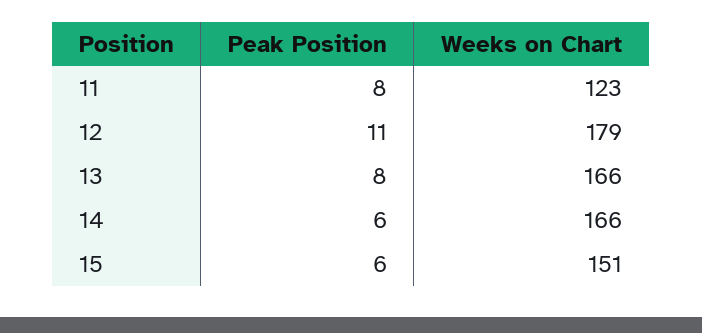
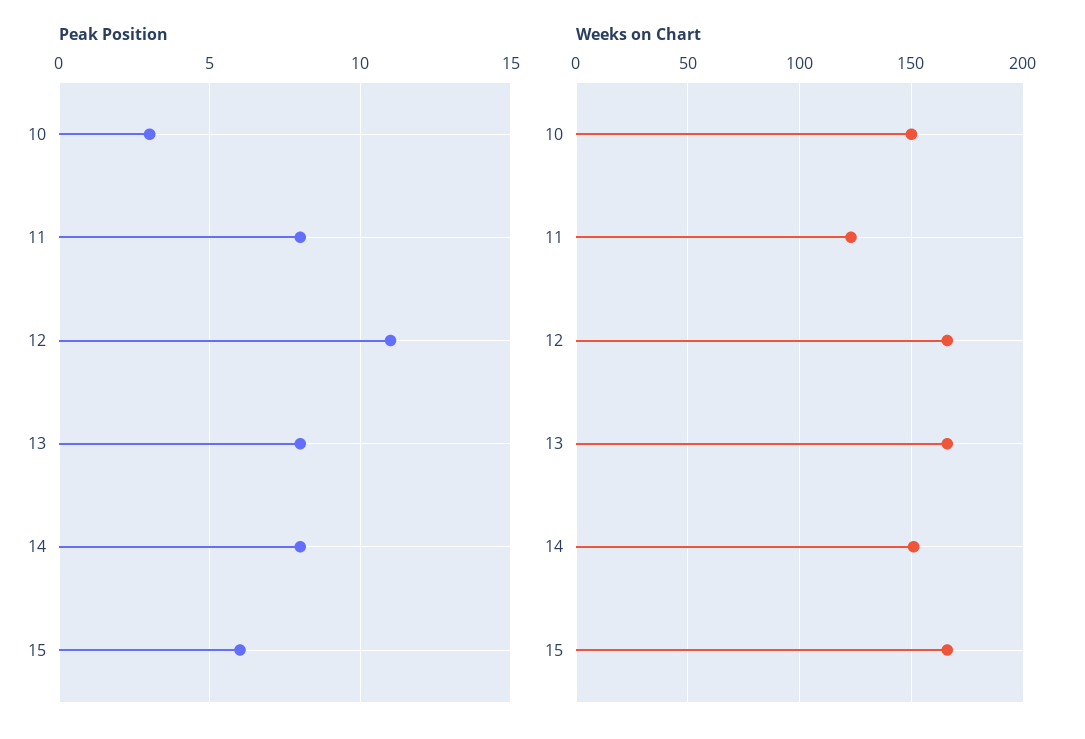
  {
    "Peak Position": {
      "11": 8,
      "12": 11,
      "13": 8,
-     "14": 6,
+     "14": 8,
-     "15": 6
+     "15": 6,
+     "10": 3
    },
    "Weeks on Chart": {
      "11": 123,
-     "12": 179,
+     "12": 165,
      "13": 166,
-     "14": 166,
+     "14": 150,
-     "15": 151
+     "15": 165,
+     "10": 150
    }
  }

